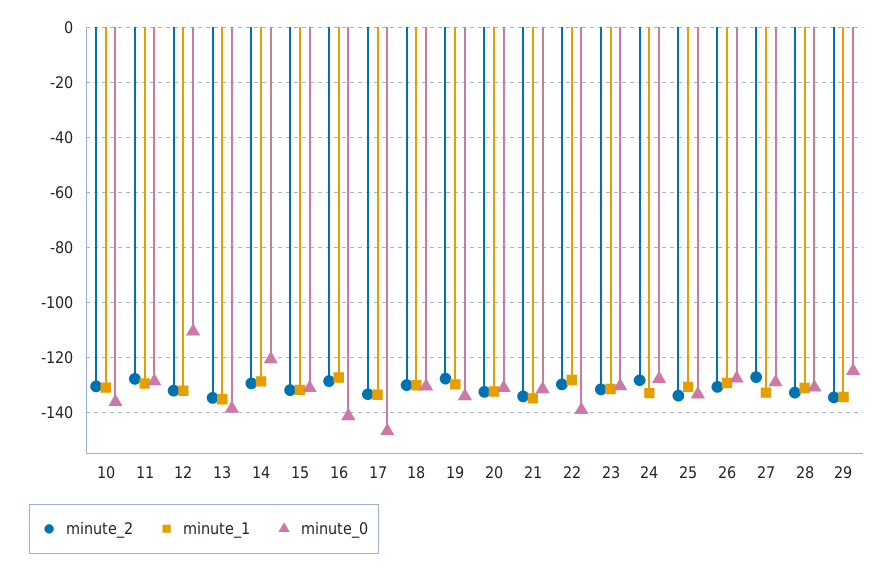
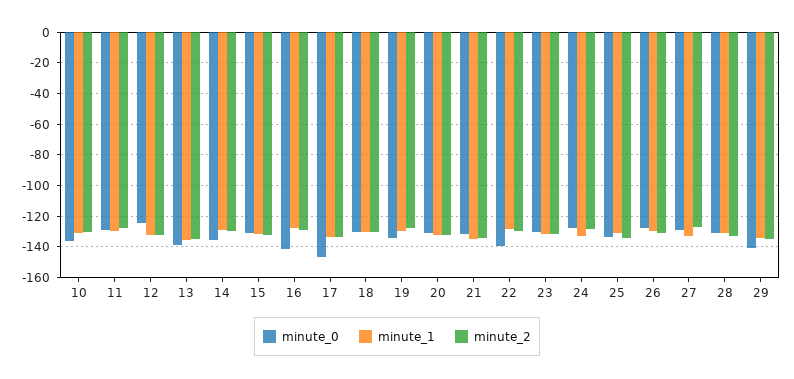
  {
    "minute_2": {
      "10": -130,
      "11": -127.5,
      "12": -132.5,
      "13": -135,
      "14": -130,
      "15": -132.5,
      "16": -127.5,
      "17": -132.5,
      "18": -130,
      "19": -127.5,
      "20": -132.5,
      "21": -135,
      "22": -130,
      "23": -132.5,
      "24": -127.5,
      "25": -135,
      "26": -130,
      "27": -127.5,
      "28": -132.5,
      "29": -135
    },
    "minute_1": {
      "10": -130,
      "11": -130,
      "12": -132.5,
      "13": -135,
      "14": -127.5,
      "15": -132.5,
      "16": -127.5,
      "17": -132.5,
      "18": -130,
      "19": -130,
      "20": -132.5,
      "21": -135,
      "22": -127.5,
      "23": -132.5,
      "24": -132.5,
      "25": -130,
      "26": -130,
      "27": -132.5,
      "28": -130,
      "29": -135
    },
    "minute_0": {
      "10": -135,
      "11": -127.5,
-     "12": -110,
+     "12": -125,
      "13": -137.5,
-     "14": -120,
+     "14": -135,
      "15": -130,
      "16": -142.5,
      "17": -147.5,
      "18": -130,
      "19": -135,
      "20": -130,
      "21": -132.5,
      "22": -140,
      "23": -130,
      "24": -127.5,
      "25": -132.5,
      "26": -127.5,
      "27": -130,
      "28": -130,
-     "29": -125
+     "29": -140
    }
  }

